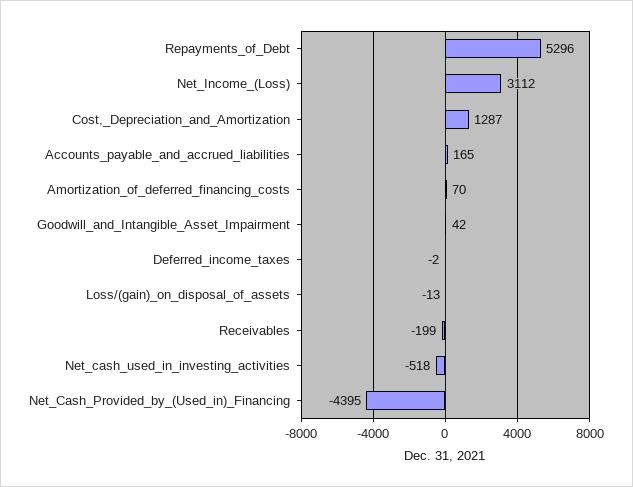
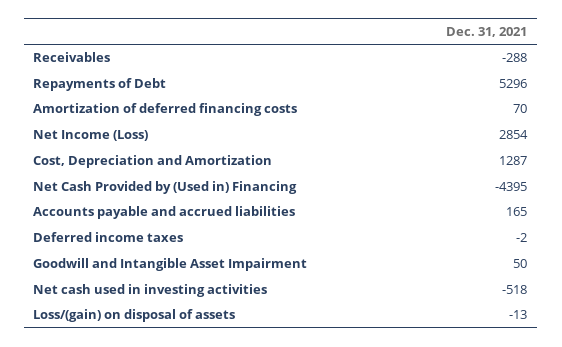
  {
    "Repayments_of_Debt": 5296,
-   "Net_Income_(Loss)": 3112,
+   "Net_Income_(Loss)": 2854,
    "Cost,_Depreciation_and_Amortization": 1287,
    "Accounts_payable_and_accrued_liabilities": 165,
    "Amortization_of_deferred_financing_costs": 70,
-   "Goodwill_and_Intangible_Asset_Impairment": 42,
+   "Goodwill_and_Intangible_Asset_Impairment": 50,
    "Deferred_income_taxes": -2,
    "Loss/(gain)_on_disposal_of_assets": -13,
-   "Receivables": -199,
+   "Receivables": -288,
    "Net_cash_used_in_investing_activities": -518,
    "Net_Cash_Provided_by_(Used_in)_Financing": -4395
  }

